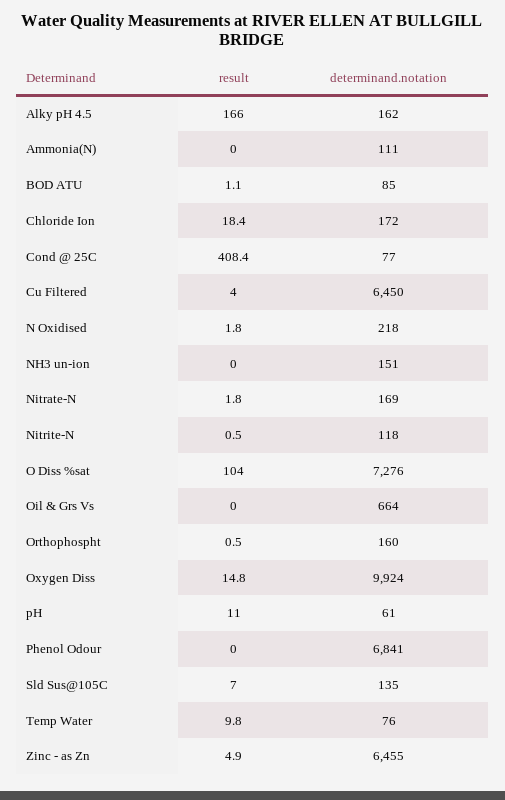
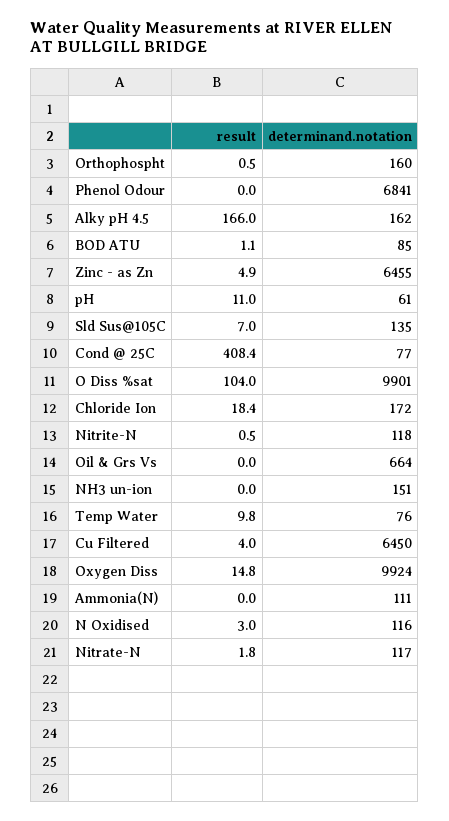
  {
    "result": {
      "Alky pH 4.5": 166,
      "Ammonia(N)": 0,
      "BOD ATU": 1.1,
      "Chloride Ion": 18.4,
      "Cond @ 25C": 408.4,
      "Cu Filtered": 4,
-     "N Oxidised": 1.8,
+     "N Oxidised": 3,
      "NH3 un-ion": 0,
      "Nitrate-N": 1.8,
      "Nitrite-N": 0.5,
      "O Diss %sat": 104,
      "Oil & Grs Vs": 0,
      "Orthophospht": 0.5,
      "Oxygen Diss": 14.8,
      "pH": 11,
      "Phenol Odour": 0,
      "Sld Sus@105C": 7,
      "Temp Water": 9.8,
      "Zinc - as Zn": 4.9
    },
    "determinand.notation": {
      "Alky pH 4.5": 162,
      "Ammonia(N)": 111,
      "BOD ATU": 85,
      "Chloride Ion": 172,
      "Cond @ 25C": 77,
      "Cu Filtered": 6450,
-     "N Oxidised": 218,
+     "N Oxidised": 116,
      "NH3 un-ion": 151,
-     "Nitrate-N": 169,
+     "Nitrate-N": 117,
      "Nitrite-N": 118,
-     "O Diss %sat": 7276,
+     "O Diss %sat": 9901,
      "Oil & Grs Vs": 664,
      "Orthophospht": 160,
      "Oxygen Diss": 9924,
      "pH": 61,
      "Phenol Odour": 6841,
      "Sld Sus@105C": 135,
      "Temp Water": 76,
      "Zinc - as Zn": 6455
    }
  }

